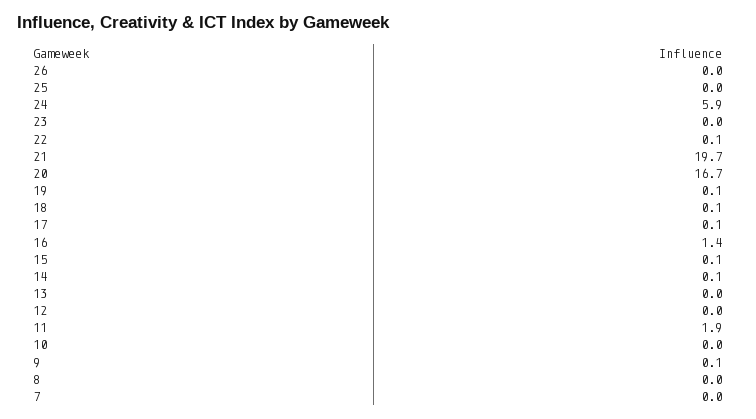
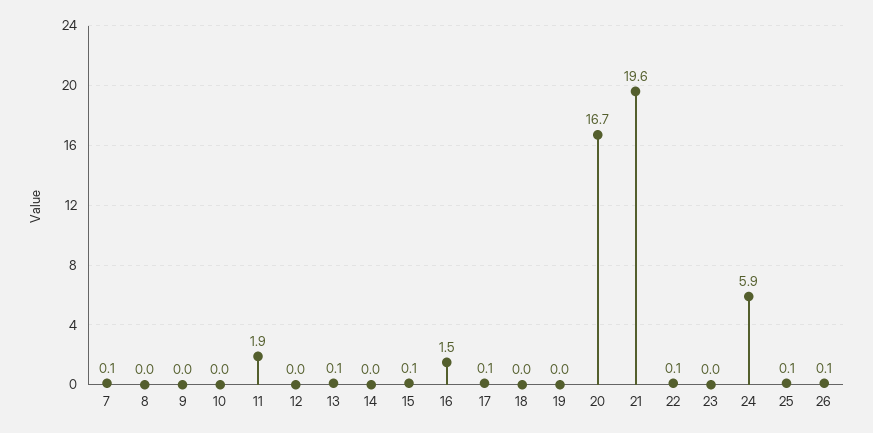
  {
-   "26": 0,
+   "26": 0.1,
-   "25": 0,
+   "25": 0.1,
    "24": 5.9,
    "23": 0,
    "22": 0.1,
-   "21": 19.7,
+   "21": 19.6,
    "20": 16.7,
-   "19": 0.1,
+   "19": 0,
-   "18": 0.1,
+   "18": 0,
    "17": 0.1,
-   "16": 1.4,
+   "16": 1.5,
    "15": 0.1,
-   "14": 0.1,
+   "14": 0,
-   "13": 0,
+   "13": 0.1,
    "12": 0,
    "11": 1.9,
    "10": 0,
-   "9": 0.1,
+   "9": 0,
    "8": 0,
-   "7": 0
+   "7": 0.1
  }

